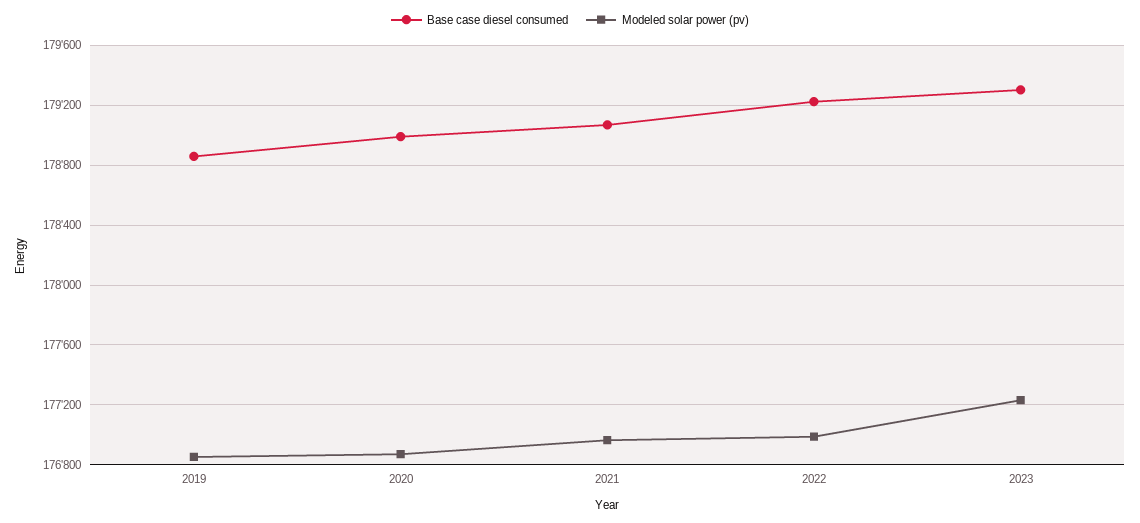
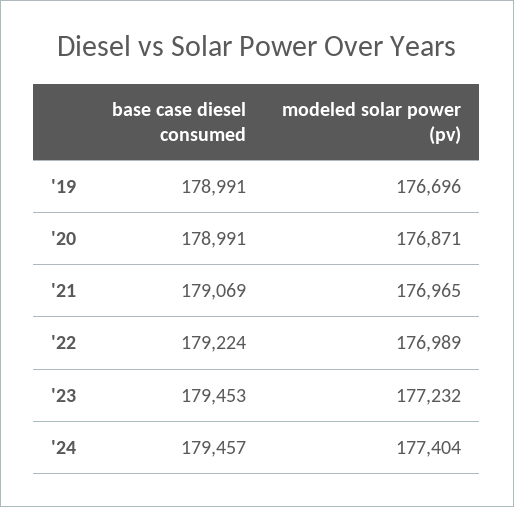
  {
    "Base case diesel consumed": {
-     "2019": 178850,
+     "2019": 178991,
      "2020": 178991,
      "2021": 179069,
      "2022": 179224,
-     "2023": 179300
+     "2023": 179453,
+     "'24": 179457
    },
    "Modeled solar power (pv)": {
-     "2019": 176850,
+     "2019": 176696,
      "2020": 176871,
      "2021": 176965,
      "2022": 176989,
-     "2023": 177232
+     "2023": 177232,
+     "'24": 177404
    }
  }

